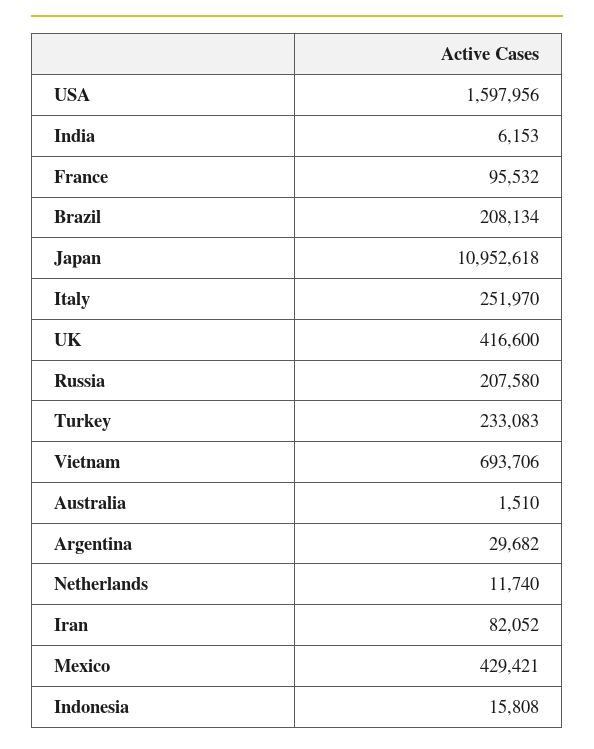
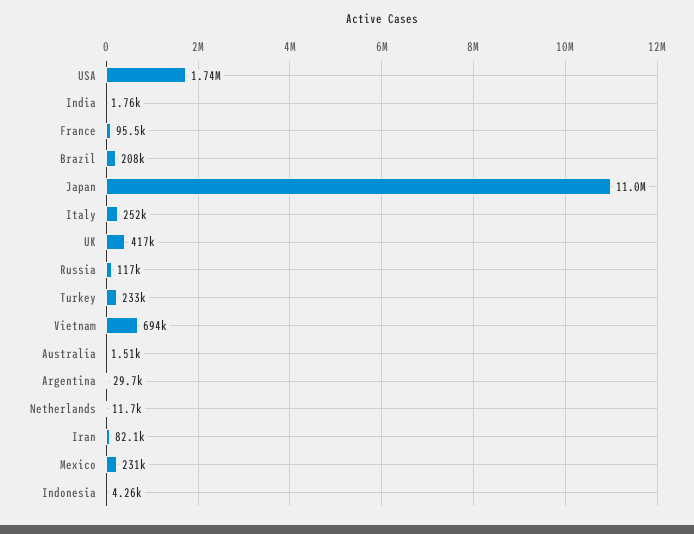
  {
-   "USA": 1597956,
+   "USA": 1740000,
-   "India": 6153,
+   "India": 1760,
    "France": 95532,
    "Brazil": 208134,
    "Japan": 10952618,
    "Italy": 251970,
    "UK": 416600,
-   "Russia": 207580,
+   "Russia": 117000,
    "Turkey": 233083,
    "Vietnam": 693706,
    "Australia": 1510,
    "Argentina": 29682,
    "Netherlands": 11740,
    "Iran": 82052,
-   "Mexico": 429421,
+   "Mexico": 231000,
-   "Indonesia": 15808
+   "Indonesia": 4260
  }

